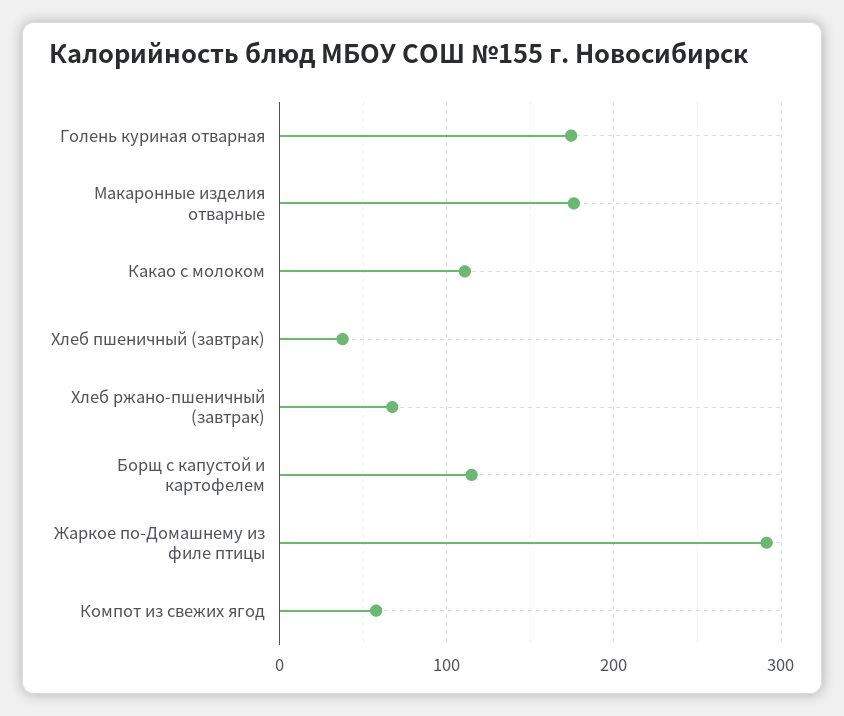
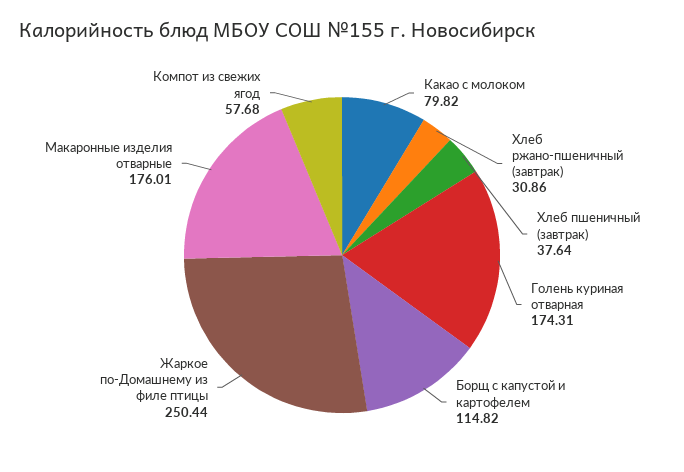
  {
    "Голень куриная отварная": 174.31,
    "Макаронные изделия отварные": 176.01,
-   "Какао с молоком": 110,
+   "Какао с молоком": 79.82,
    "Хлеб пшеничный (завтрак)": 37.64,
-   "Хлеб ржано-пшеничный (завтрак)": 70,
+   "Хлеб ржано-пшеничный (завтрак)": 30.86,
    "Борщ с капустой и картофелем": 114.82,
-   "Жаркое по-Домашнему из филе птицы": 290,
+   "Жаркое по-Домашнему из филе птицы": 250.44,
    "Компот из свежих ягод": 57.68
  }

